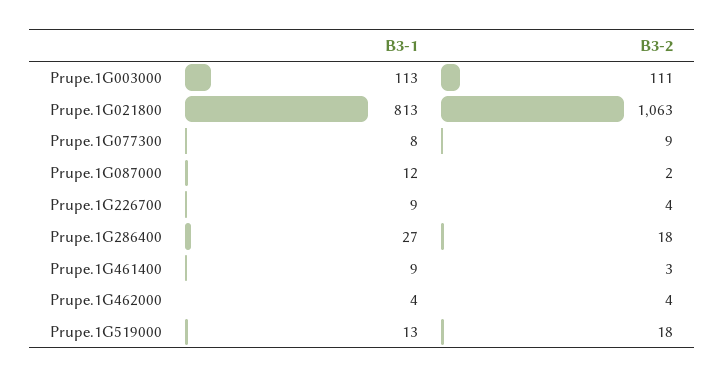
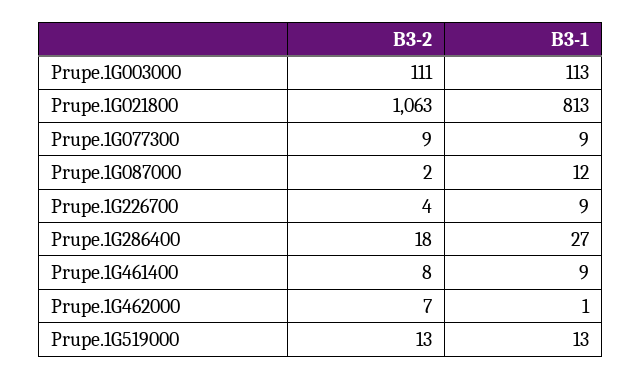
  {
    "B3-1": {
      "Prupe.1G003000": 113,
      "Prupe.1G021800": 813,
-     "Prupe.1G077300": 8,
+     "Prupe.1G077300": 9,
      "Prupe.1G087000": 12,
      "Prupe.1G226700": 9,
      "Prupe.1G286400": 27,
      "Prupe.1G461400": 9,
-     "Prupe.1G462000": 4,
+     "Prupe.1G462000": 1,
      "Prupe.1G519000": 13
    },
    "B3-2": {
      "Prupe.1G003000": 111,
      "Prupe.1G021800": 1063,
      "Prupe.1G077300": 9,
      "Prupe.1G087000": 2,
      "Prupe.1G226700": 4,
      "Prupe.1G286400": 18,
-     "Prupe.1G461400": 3,
+     "Prupe.1G461400": 8,
-     "Prupe.1G462000": 4,
+     "Prupe.1G462000": 7,
-     "Prupe.1G519000": 18
+     "Prupe.1G519000": 13
    }
  }

